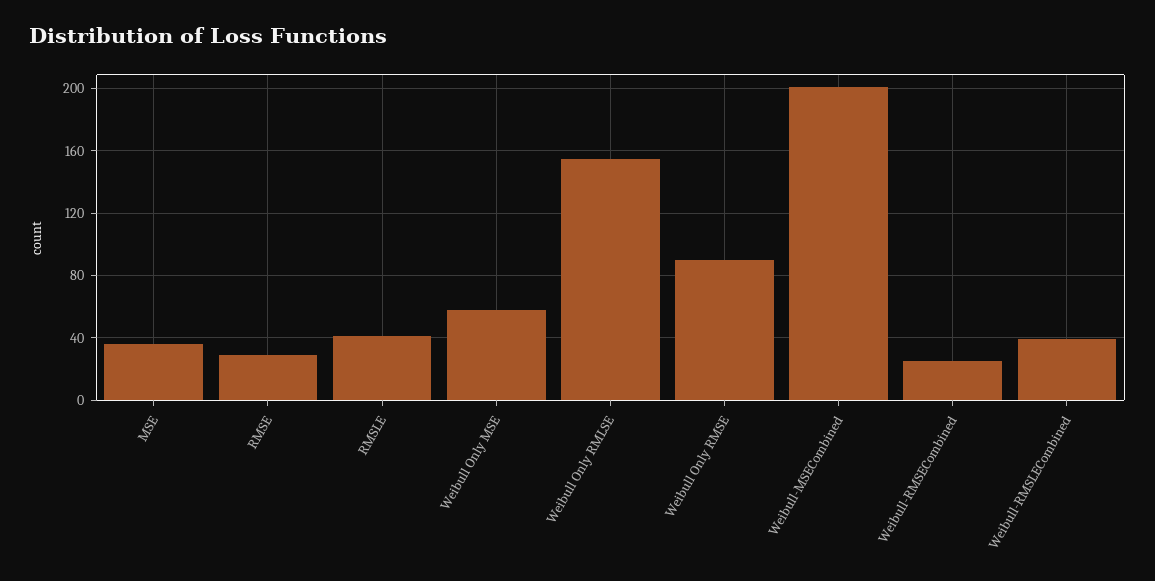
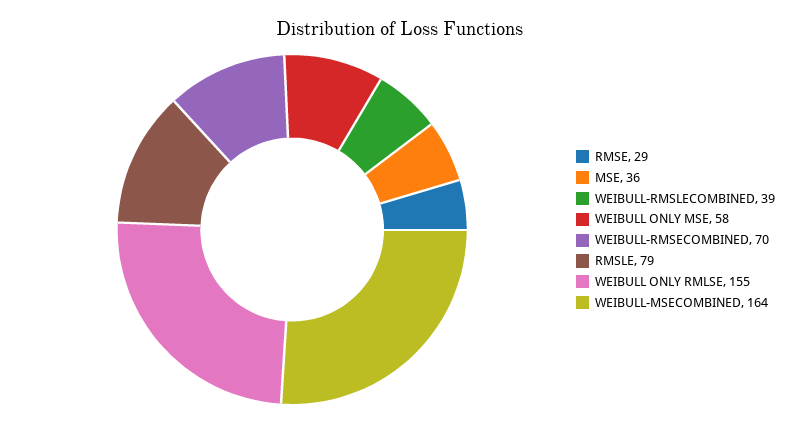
  {
    "MSE": 36,
    "RMSE": 29,
-   "RMSLE": 40,
+   "RMSLE": 79,
    "Weibull Only MSE": 58,
    "Weibull Only RMLSE": 155,
-   "Weibull Only RMSE": 90,
-   "Weibull-MSECombined": 200,
+   "Weibull-MSECombined": 164,
-   "Weibull-RMSECombined": 25,
+   "Weibull-RMSECombined": 70,
    "Weibull-RMSLECombined": 39
  }

